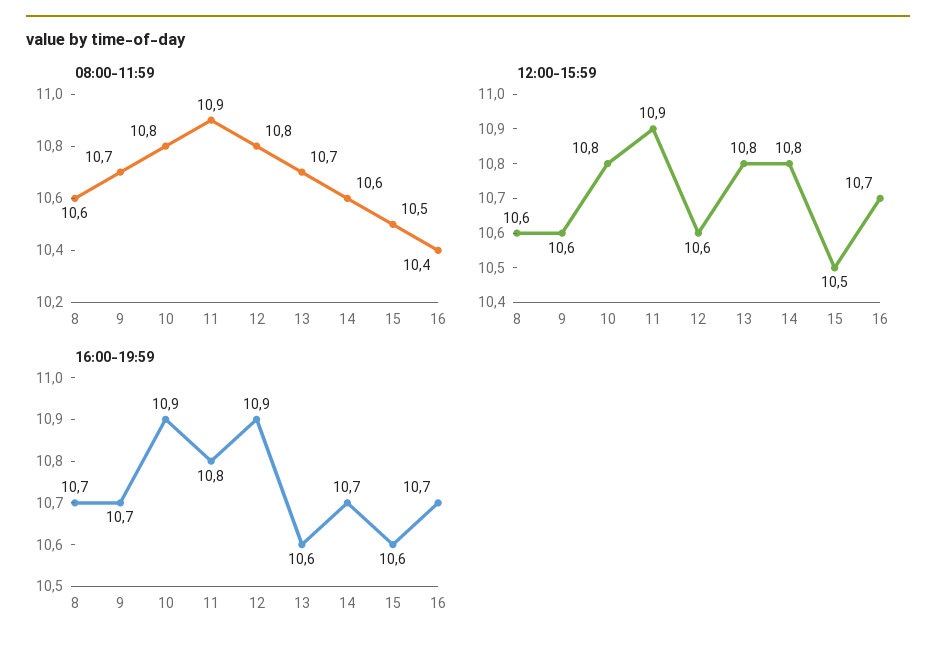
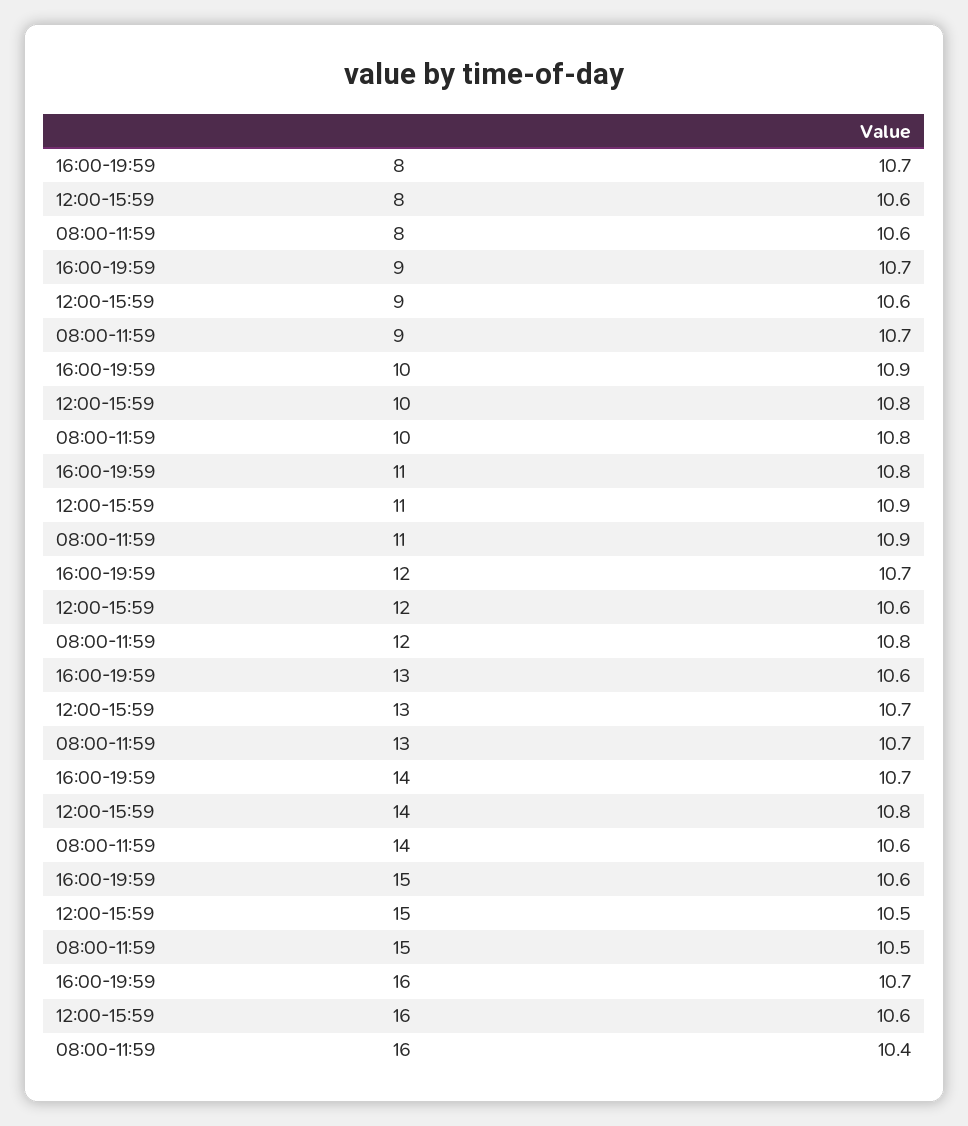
  {
    "08:00-11:59": {
      "8": 10.6,
      "9": 10.7,
      "10": 10.8,
      "11": 10.9,
      "12": 10.8,
      "13": 10.7,
      "14": 10.6,
      "15": 10.5,
      "16": 10.4
    },
    "12:00-15:59": {
      "8": 10.6,
      "9": 10.6,
      "10": 10.8,
      "11": 10.9,
      "12": 10.6,
-     "13": 10.8,
+     "13": 10.7,
      "14": 10.8,
      "15": 10.5,
-     "16": 10.7
+     "16": 10.6
    },
    "16:00-19:59": {
      "8": 10.7,
      "9": 10.7,
      "10": 10.9,
      "11": 10.8,
-     "12": 10.9,
+     "12": 10.7,
      "13": 10.6,
      "14": 10.7,
      "15": 10.6,
      "16": 10.7
    }
  }

